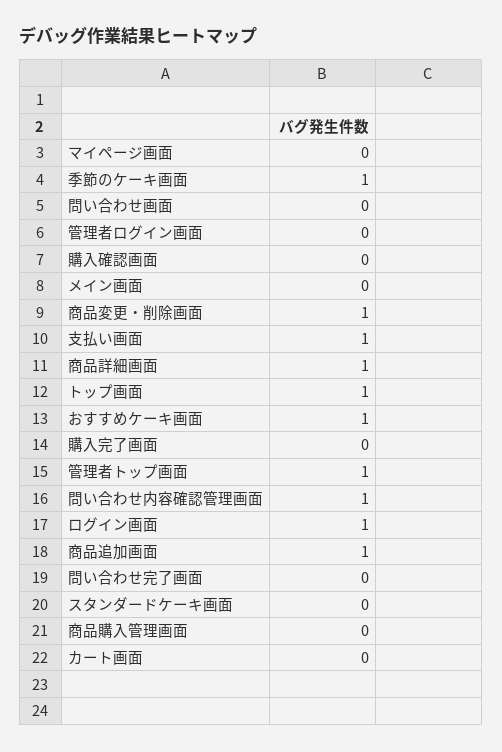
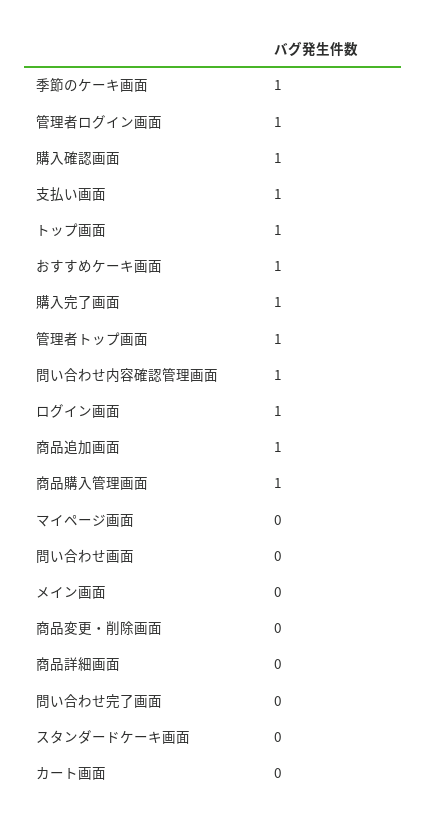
  {
    "マイページ画面": 0,
    "季節のケーキ画面": 1,
    "問い合わせ画面": 0,
-   "管理者ログイン画面": 0,
+   "管理者ログイン画面": 1,
-   "購入確認画面": 0,
+   "購入確認画面": 1,
    "メイン画面": 0,
-   "商品変更・削除画面": 1,
+   "商品変更・削除画面": 0,
    "支払い画面": 1,
-   "商品詳細画面": 1,
+   "商品詳細画面": 0,
    "トップ画面": 1,
    "おすすめケーキ画面": 1,
-   "購入完了画面": 0,
+   "購入完了画面": 1,
    "管理者トップ画面": 1,
    "問い合わせ内容確認管理画面": 1,
    "ログイン画面": 1,
    "商品追加画面": 1,
    "問い合わせ完了画面": 0,
    "スタンダードケーキ画面": 0,
-   "商品購入管理画面": 0,
+   "商品購入管理画面": 1,
    "カート画面": 0
  }

